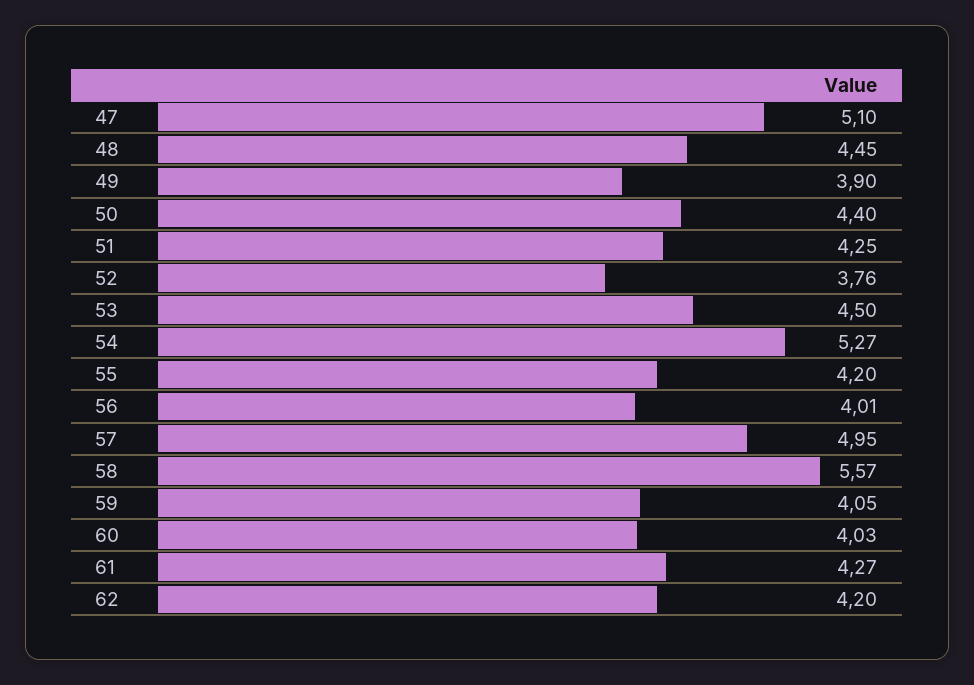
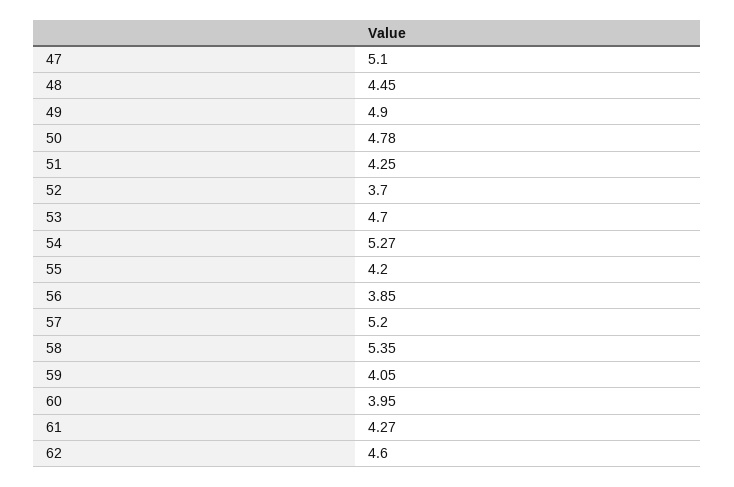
  {
    "47": 5.1,
    "48": 4.45,
-   "49": 3.9,
+   "49": 4.9,
-   "50": 4.4,
+   "50": 4.78,
    "51": 4.25,
-   "52": 3.76,
+   "52": 3.7,
-   "53": 4.5,
+   "53": 4.7,
    "54": 5.27,
    "55": 4.2,
-   "56": 4.01,
+   "56": 3.85,
-   "57": 4.95,
+   "57": 5.2,
-   "58": 5.57,
+   "58": 5.35,
    "59": 4.05,
-   "60": 4.03,
+   "60": 3.95,
    "61": 4.27,
-   "62": 4.2
+   "62": 4.6
  }

